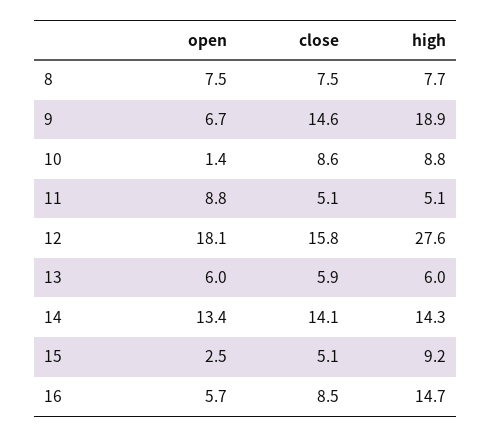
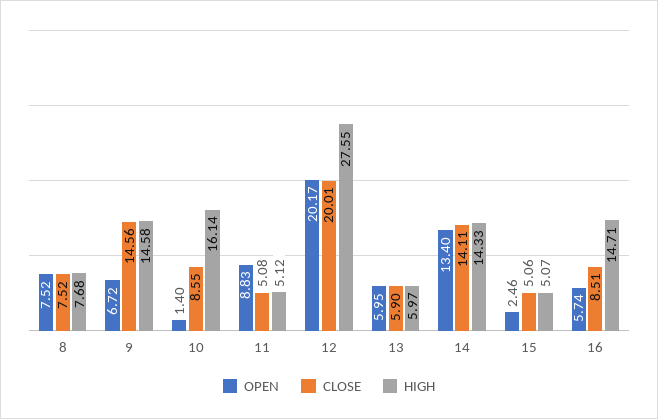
  {
    "open": {
      "8": 7.52,
      "9": 6.72,
      "10": 1.4,
      "11": 8.83,
-     "12": 18.1,
+     "12": 20.17,
      "13": 5.95,
      "14": 13.4,
      "15": 2.46,
      "16": 5.74
    },
    "close": {
      "8": 7.52,
      "9": 14.56,
      "10": 8.55,
      "11": 5.08,
-     "12": 15.8,
+     "12": 20.01,
      "13": 5.9,
      "14": 14.11,
      "15": 5.06,
      "16": 8.51
    },
    "high": {
      "8": 7.68,
-     "9": 18.9,
+     "9": 14.58,
-     "10": 8.8,
+     "10": 16.14,
      "11": 5.12,
      "12": 27.55,
      "13": 5.97,
      "14": 14.33,
-     "15": 9.2,
+     "15": 5.07,
      "16": 14.71
    }
  }

